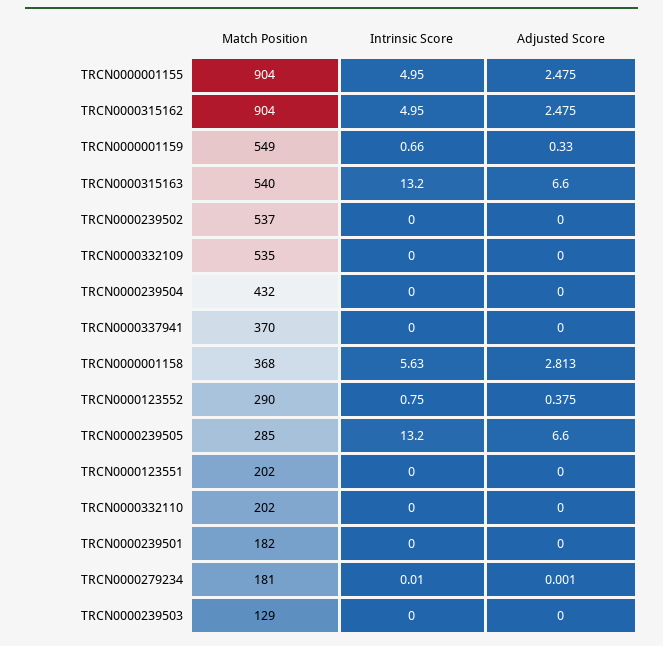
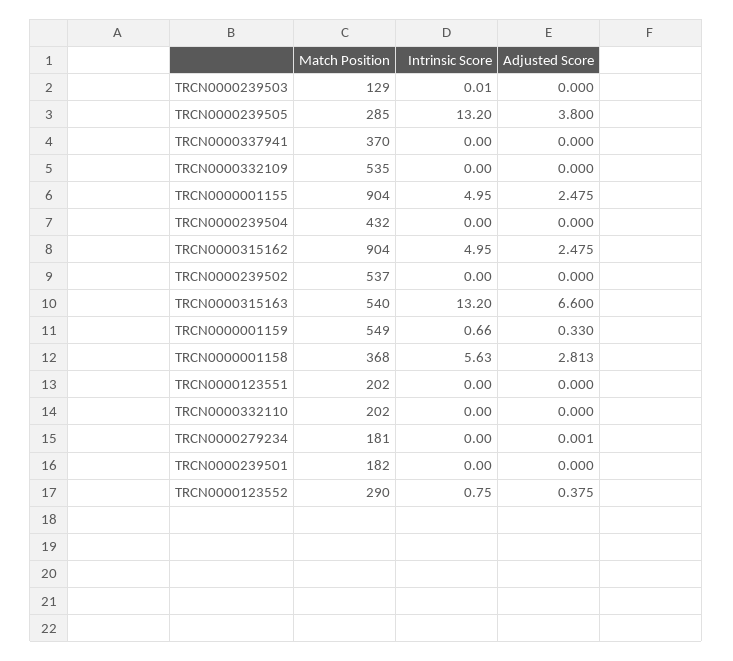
  {
    "Match Position": {
      "TRCN0000001155": 904,
      "TRCN0000315162": 904,
      "TRCN0000001159": 549,
      "TRCN0000315163": 540,
      "TRCN0000239502": 537,
      "TRCN0000332109": 535,
      "TRCN0000239504": 432,
      "TRCN0000337941": 370,
      "TRCN0000001158": 368,
      "TRCN0000123552": 290,
      "TRCN0000239505": 285,
      "TRCN0000123551": 202,
      "TRCN0000332110": 202,
      "TRCN0000239501": 182,
      "TRCN0000279234": 181,
      "TRCN0000239503": 129
    },
    "Intrinsic Score": {
      "TRCN0000001155": 4.95,
      "TRCN0000315162": 4.95,
      "TRCN0000001159": 0.66,
      "TRCN0000315163": 13.2,
      "TRCN0000239502": 0,
      "TRCN0000332109": 0,
      "TRCN0000239504": 0,
      "TRCN0000337941": 0,
      "TRCN0000001158": 5.63,
      "TRCN0000123552": 0.75,
      "TRCN0000239505": 13.2,
      "TRCN0000123551": 0,
      "TRCN0000332110": 0,
      "TRCN0000239501": 0,
-     "TRCN0000279234": 0.01,
+     "TRCN0000279234": 0,
-     "TRCN0000239503": 0
+     "TRCN0000239503": 0.01
    },
    "Adjusted Score": {
      "TRCN0000001155": 2.475,
      "TRCN0000315162": 2.475,
      "TRCN0000001159": 0.33,
      "TRCN0000315163": 6.6,
      "TRCN0000239502": 0,
      "TRCN0000332109": 0,
      "TRCN0000239504": 0,
      "TRCN0000337941": 0,
      "TRCN0000001158": 2.813,
      "TRCN0000123552": 0.375,
-     "TRCN0000239505": 6.6,
+     "TRCN0000239505": 3.8,
      "TRCN0000123551": 0,
      "TRCN0000332110": 0,
      "TRCN0000239501": 0,
      "TRCN0000279234": 0.001,
      "TRCN0000239503": 0
    }
  }

